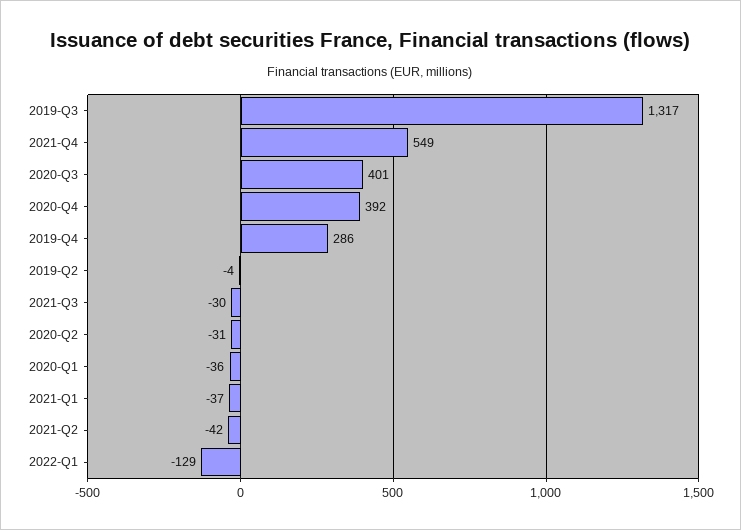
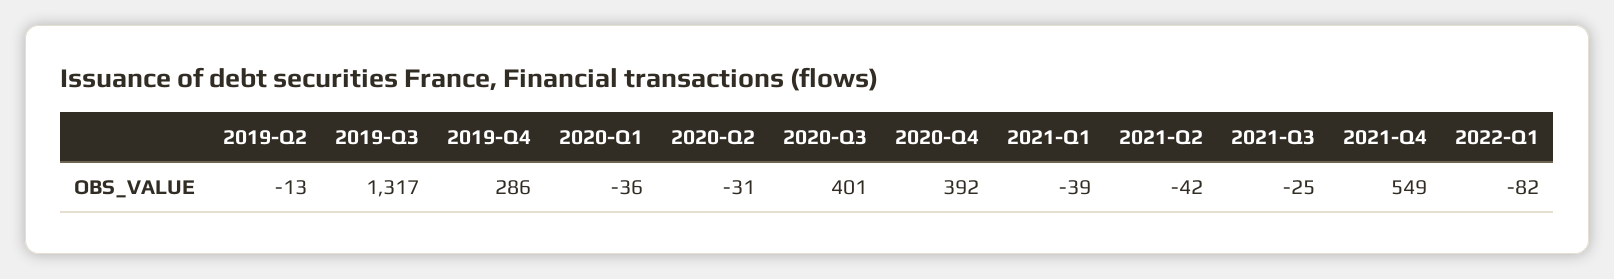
  {
    "2019-Q3": 1317,
    "2021-Q4": 549,
    "2020-Q3": 401,
    "2020-Q4": 392,
    "2019-Q4": 286,
-   "2019-Q2": -4,
+   "2019-Q2": -13,
-   "2021-Q3": -30,
+   "2021-Q3": -25,
    "2020-Q2": -31,
    "2020-Q1": -36,
-   "2021-Q1": -37,
+   "2021-Q1": -39,
    "2021-Q2": -42,
-   "2022-Q1": -129
+   "2022-Q1": -82
  }

